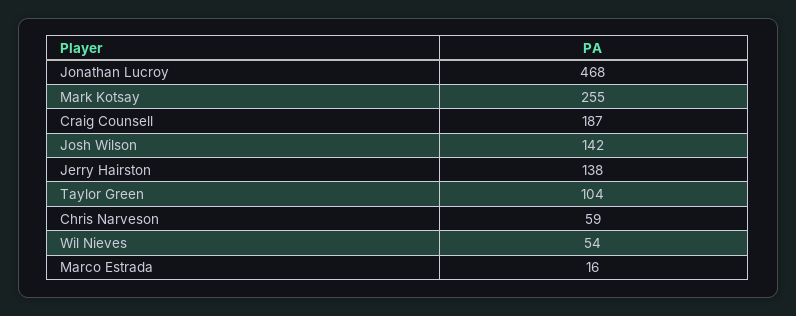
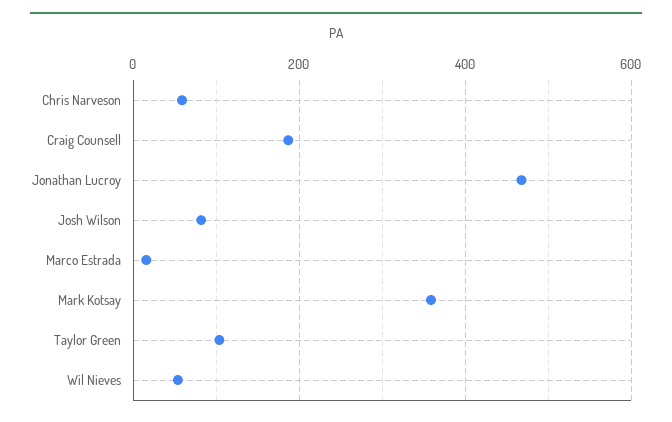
  {
    "Jonathan Lucroy": 468,
-   "Mark Kotsay": 255,
+   "Mark Kotsay": 360,
    "Craig Counsell": 187,
-   "Josh Wilson": 142,
+   "Josh Wilson": 80,
-   "Jerry Hairston": 138,
    "Taylor Green": 104,
    "Chris Narveson": 59,
    "Wil Nieves": 54,
    "Marco Estrada": 16
  }

